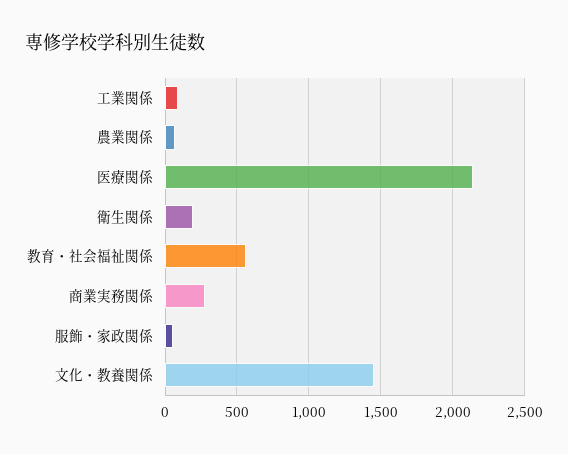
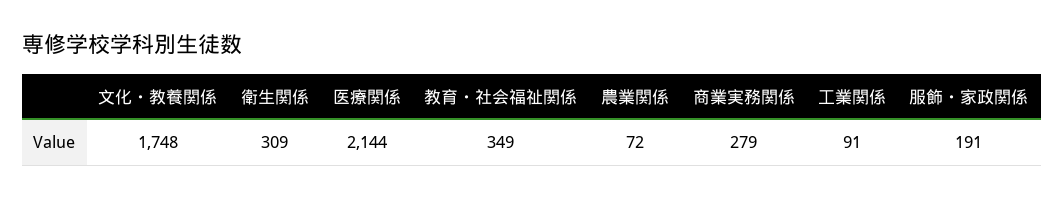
  {
    "工業関係": 91,
    "農業関係": 72,
    "医療関係": 2144,
-   "衛生関係": 200,
+   "衛生関係": 309,
-   "教育・社会福祉関係": 550,
+   "教育・社会福祉関係": 349,
    "商業実務関係": 279,
-   "服飾・家政関係": 50,
+   "服飾・家政関係": 191,
-   "文化・教養関係": 1450
+   "文化・教養関係": 1748
  }

